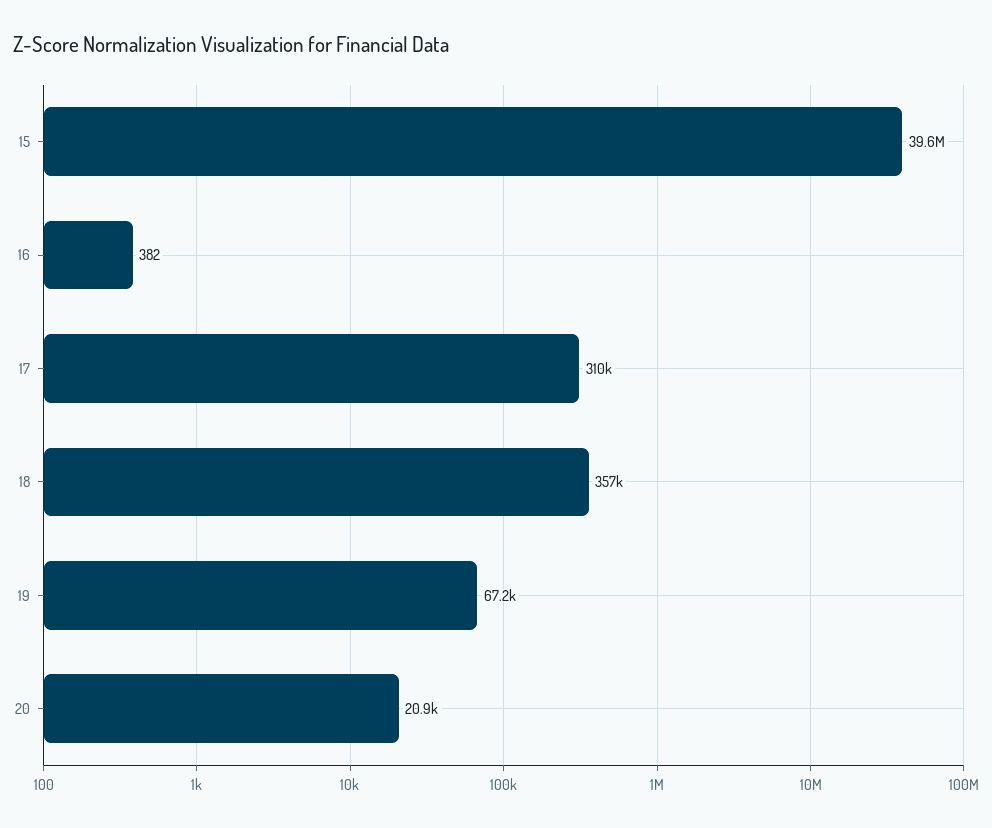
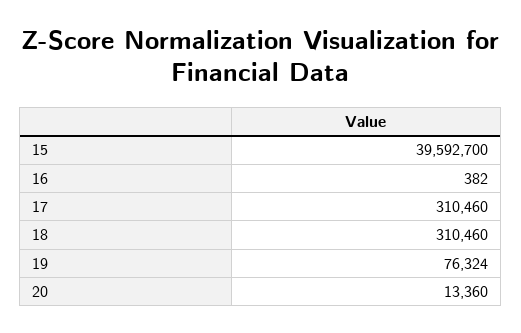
  {
    "15": 39592700,
    "16": 382,
    "17": 310460,
-   "18": 357000,
+   "18": 310460,
-   "19": 67200,
+   "19": 76324,
-   "20": 20900
+   "20": 13360
  }

